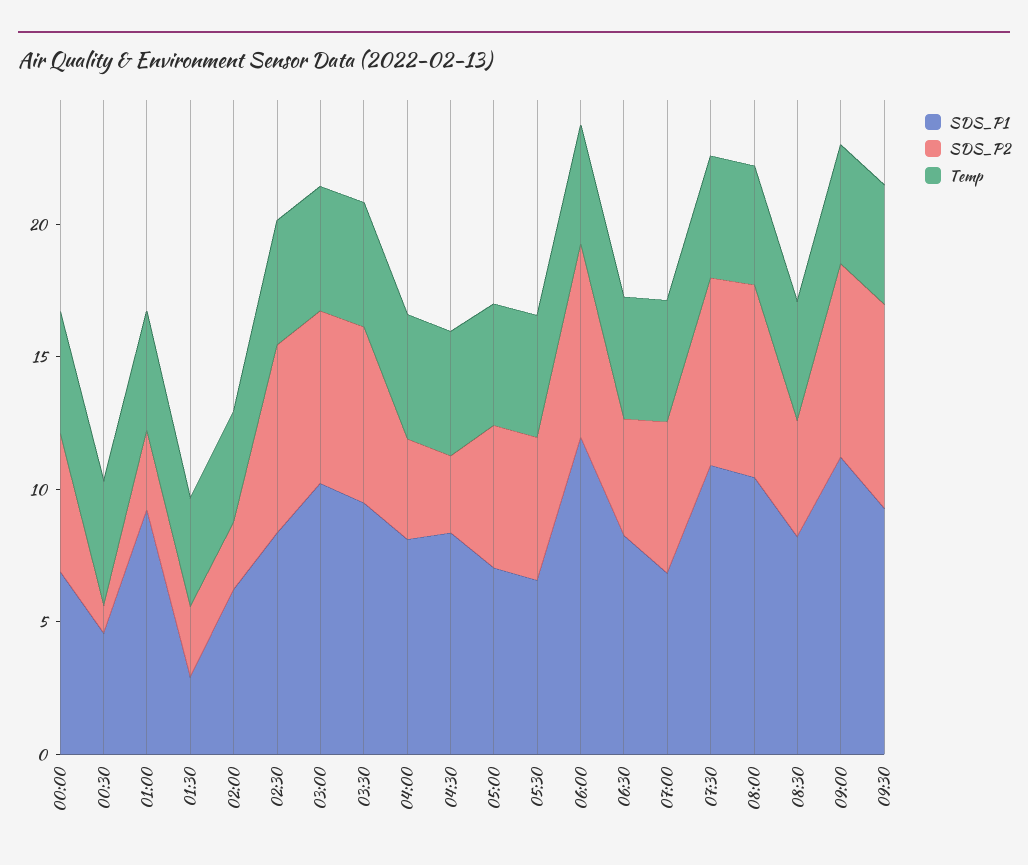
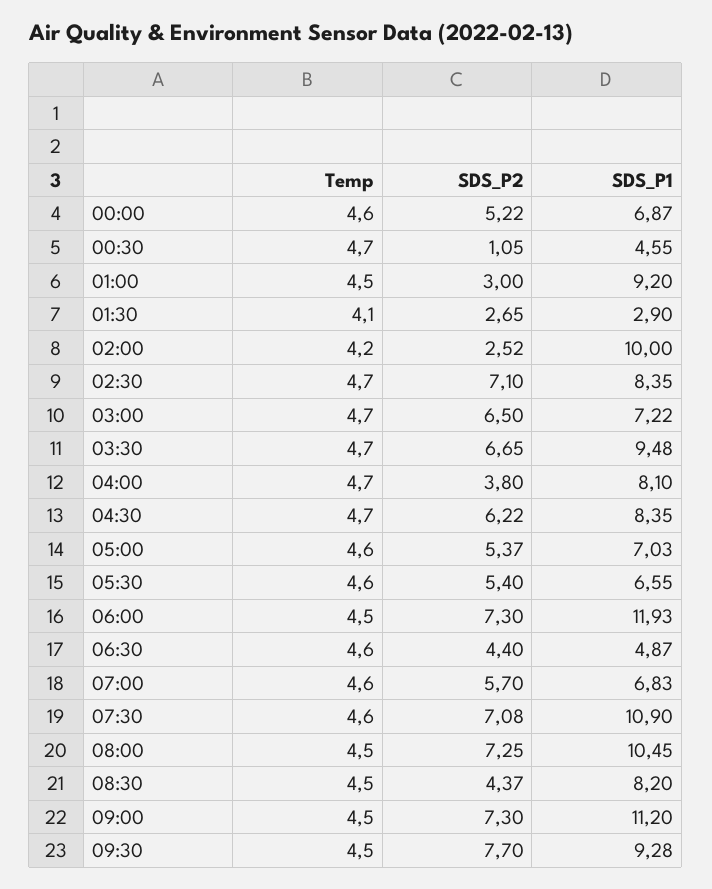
  {
    "SDS_P1": {
      "00:00": 6.87,
      "00:30": 4.55,
      "01:00": 9.2,
      "01:30": 2.9,
-     "02:00": 6,
+     "02:00": 10,
      "02:30": 8.35,
-     "03:00": 10,
+     "03:00": 7.22,
      "03:30": 9.48,
      "04:00": 8.1,
      "04:30": 8.35,
      "05:00": 7.03,
      "05:30": 6.55,
      "06:00": 11.93,
-     "06:30": 8,
+     "06:30": 4.87,
      "07:00": 6.83,
      "07:30": 10.9,
      "08:00": 10.45,
      "08:30": 8.2,
      "09:00": 11.2,
      "09:30": 9.28
    },
    "SDS_P2": {
      "00:00": 5.22,
      "00:30": 1.05,
      "01:00": 3,
      "01:30": 2.65,
      "02:00": 2.52,
      "02:30": 7.1,
      "03:00": 6.5,
      "03:30": 6.65,
      "04:00": 3.8,
-     "04:30": 3,
+     "04:30": 6.22,
      "05:00": 5.37,
      "05:30": 5.4,
      "06:00": 7.3,
      "06:30": 4.4,
      "07:00": 5.7,
      "07:30": 7.08,
      "08:00": 7.25,
      "08:30": 4.37,
      "09:00": 7.3,
      "09:30": 7.7
    },
    "Temp": {
      "00:00": 4.6,
      "00:30": 4.7,
      "01:00": 4.5,
      "01:30": 4.1,
      "02:00": 4.2,
      "02:30": 4.7,
      "03:00": 4.7,
      "03:30": 4.7,
      "04:00": 4.7,
      "04:30": 4.7,
      "05:00": 4.6,
      "05:30": 4.6,
      "06:00": 4.5,
      "06:30": 4.6,
      "07:00": 4.6,
      "07:30": 4.6,
      "08:00": 4.5,
      "08:30": 4.5,
      "09:00": 4.5,
      "09:30": 4.5
    }
  }

